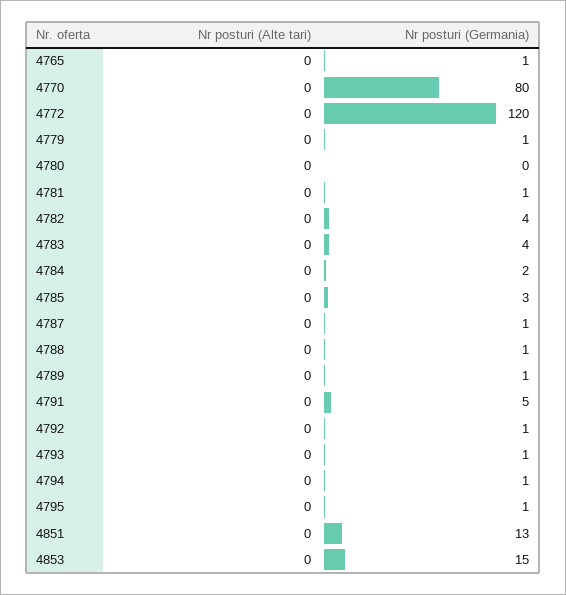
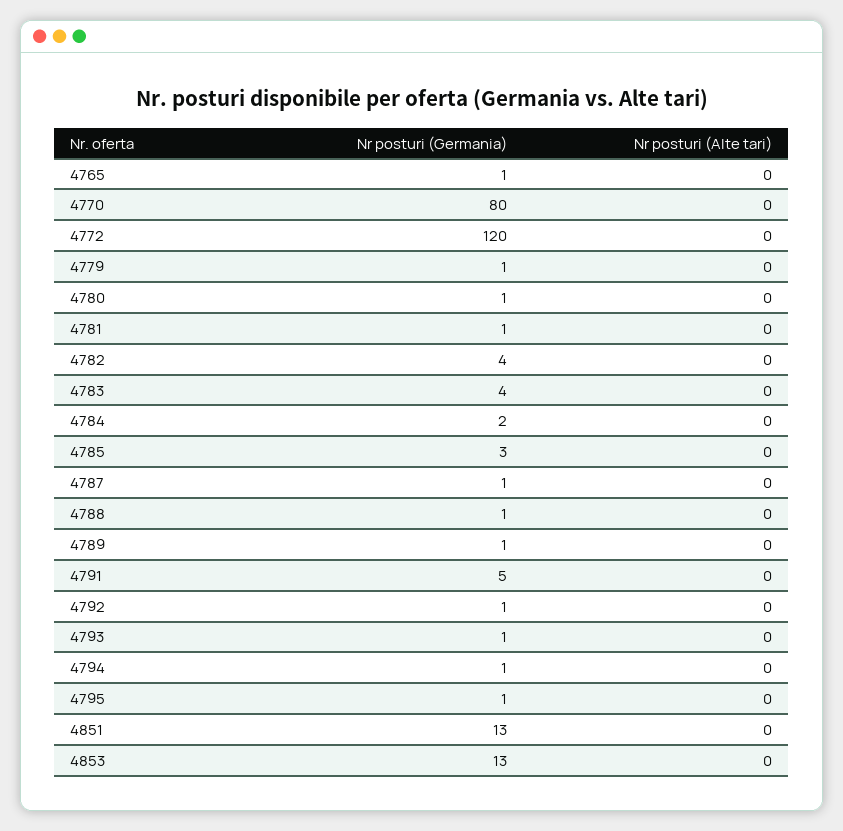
  {
    "Nr posturi (Alte tari)": {
      "4765": 0,
      "4770": 0,
      "4772": 0,
      "4779": 0,
      "4780": 0,
      "4781": 0,
      "4782": 0,
      "4783": 0,
      "4784": 0,
      "4785": 0,
      "4787": 0,
      "4788": 0,
      "4789": 0,
      "4791": 0,
      "4792": 0,
      "4793": 0,
      "4794": 0,
      "4795": 0,
      "4851": 0,
      "4853": 0
    },
    "Nr posturi (Germania)": {
      "4765": 1,
      "4770": 80,
      "4772": 120,
      "4779": 1,
-     "4780": 0,
+     "4780": 1,
      "4781": 1,
      "4782": 4,
      "4783": 4,
      "4784": 2,
      "4785": 3,
      "4787": 1,
      "4788": 1,
      "4789": 1,
      "4791": 5,
      "4792": 1,
      "4793": 1,
      "4794": 1,
      "4795": 1,
      "4851": 13,
-     "4853": 15
+     "4853": 13
    }
  }

